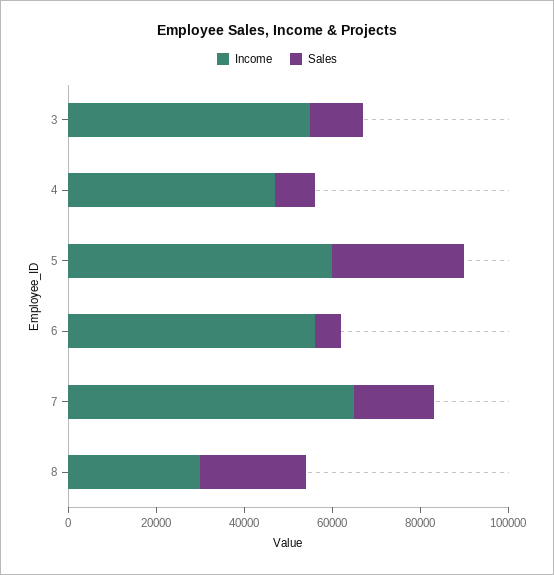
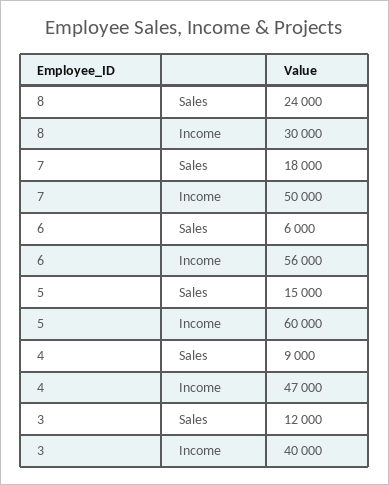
  {
    "Income": {
-     "3": 55000,
+     "3": 40000,
      "4": 47000,
      "5": 60000,
      "6": 56000,
-     "7": 65000,
+     "7": 50000,
      "8": 30000
    },
    "Sales": {
      "3": 12000,
      "4": 9000,
-     "5": 30000,
+     "5": 15000,
      "6": 6000,
      "7": 18000,
      "8": 24000
    }
  }

